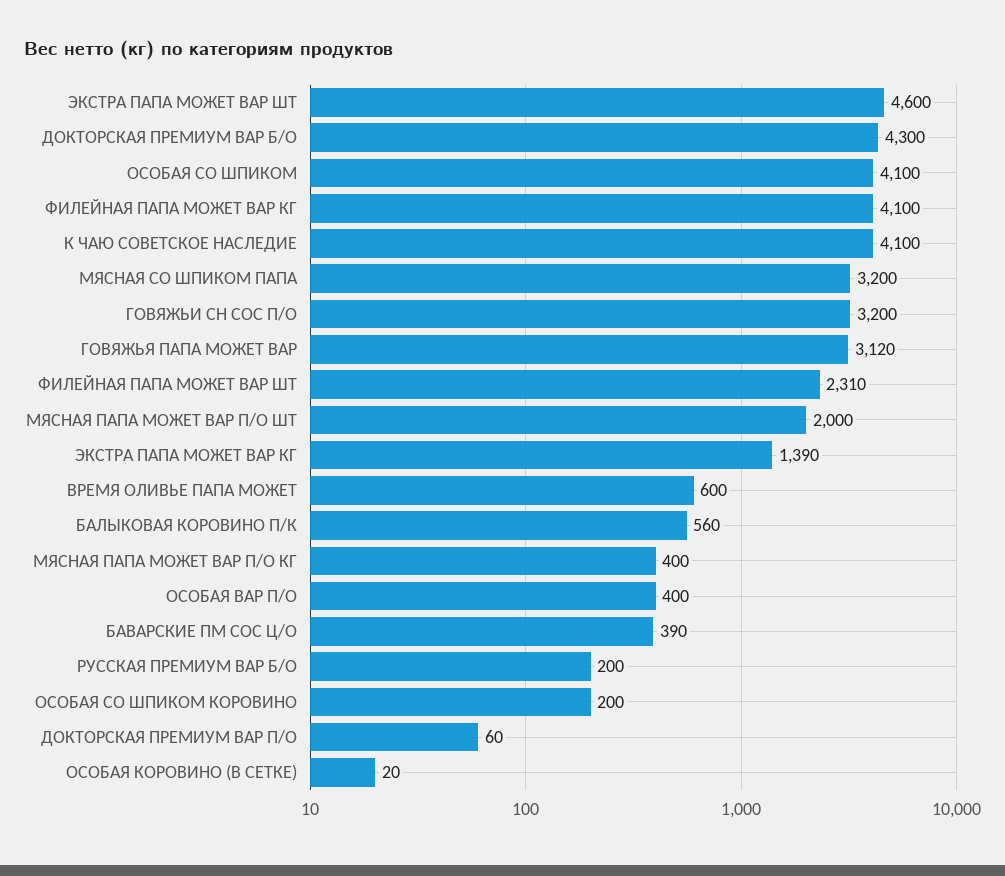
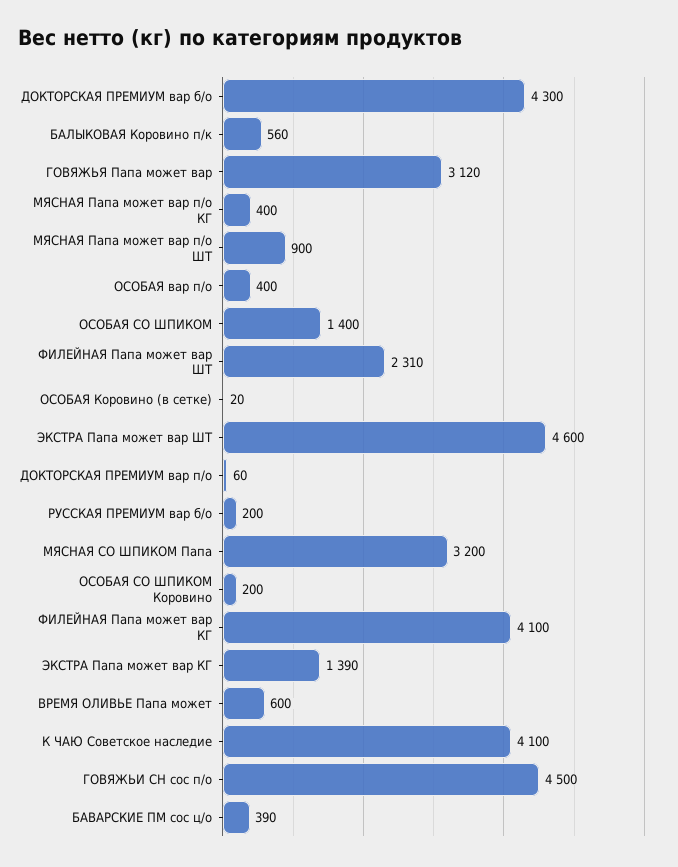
  {
    "ЭКСТРА ПАПА МОЖЕТ ВАР ШТ": 4600,
    "ДОКТОРСКАЯ ПРЕМИУМ ВАР Б/О": 4300,
-   "ОСОБАЯ СО ШПИКОМ": 4100,
+   "ОСОБАЯ СО ШПИКОМ": 1400,
    "ФИЛЕЙНАЯ ПАПА МОЖЕТ ВАР КГ": 4100,
    "К ЧАЮ СОВЕТСКОЕ НАСЛЕДИЕ": 4100,
    "МЯСНАЯ СО ШПИКОМ ПАПА": 3200,
-   "ГОВЯЖЬИ СН СОС П/О": 3200,
+   "ГОВЯЖЬИ СН СОС П/О": 4500,
    "ГОВЯЖЬЯ ПАПА МОЖЕТ ВАР": 3120,
    "ФИЛЕЙНАЯ ПАПА МОЖЕТ ВАР ШТ": 2310,
-   "МЯСНАЯ ПАПА МОЖЕТ ВАР П/О ШТ": 2000,
+   "МЯСНАЯ ПАПА МОЖЕТ ВАР П/О ШТ": 900,
    "ЭКСТРА ПАПА МОЖЕТ ВАР КГ": 1390,
    "ВРЕМЯ ОЛИВЬЕ ПАПА МОЖЕТ": 600,
    "БАЛЫКОВАЯ КОРОВИНО П/К": 560,
    "МЯСНАЯ ПАПА МОЖЕТ ВАР П/О КГ": 400,
    "ОСОБАЯ ВАР П/О": 400,
    "БАВАРСКИЕ ПМ СОС Ц/О": 390,
    "РУССКАЯ ПРЕМИУМ ВАР Б/О": 200,
    "ОСОБАЯ СО ШПИКОМ КОРОВИНО": 200,
    "ДОКТОРСКАЯ ПРЕМИУМ ВАР П/О": 60,
    "ОСОБАЯ КОРОВИНО (В СЕТКЕ)": 20
  }

